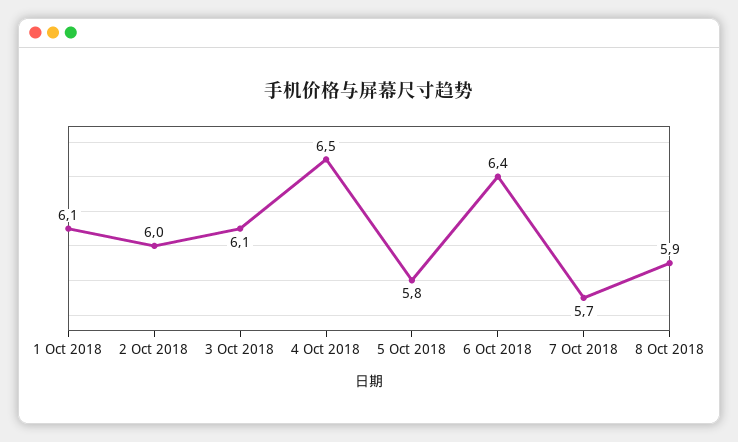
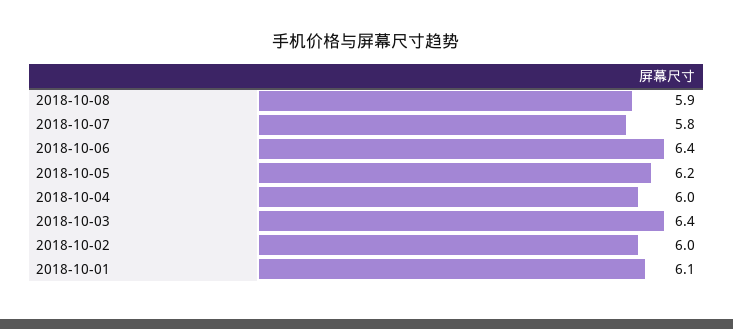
  {
    "1 Oct 2018": 6.1,
    "2 Oct 2018": 6,
-   "3 Oct 2018": 6.1,
+   "3 Oct 2018": 6.4,
-   "4 Oct 2018": 6.5,
+   "4 Oct 2018": 6,
-   "5 Oct 2018": 5.8,
+   "5 Oct 2018": 6.2,
    "6 Oct 2018": 6.4,
-   "7 Oct 2018": 5.7,
+   "7 Oct 2018": 5.8,
    "8 Oct 2018": 5.9
  }

